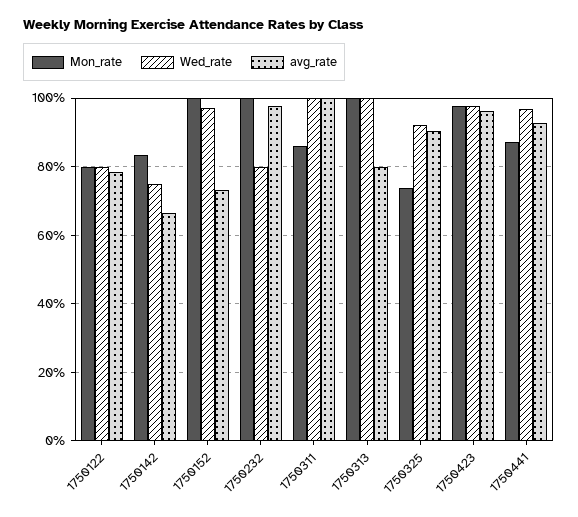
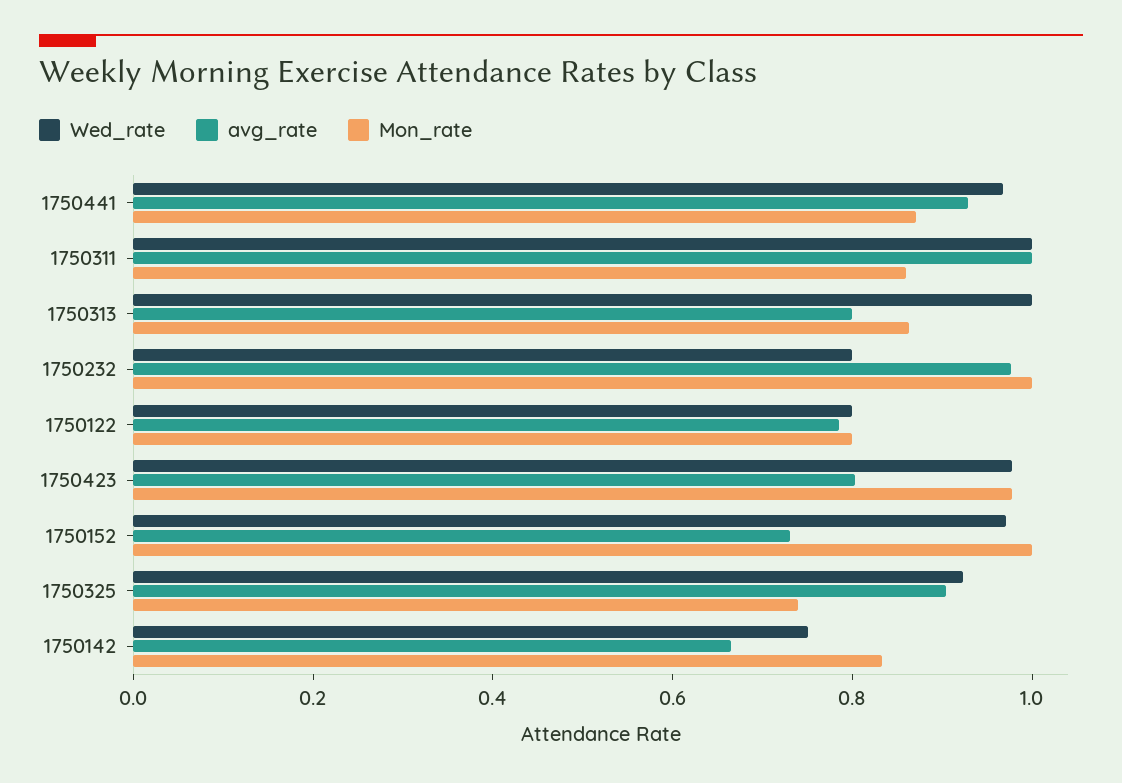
  {
    "Mon_rate": {
      "1750122": 0.8,
      "1750142": 0.84,
      "1750152": 1,
      "1750232": 1,
      "1750311": 0.86,
-     "1750313": 1,
+     "1750313": 0.85,
      "1750325": 0.74,
      "1750423": 0.98,
      "1750441": 0.88
    },
    "Wed_rate": {
      "1750122": 0.8,
      "1750142": 0.76,
      "1750152": 0.98,
      "1750232": 0.8,
      "1750311": 1,
      "1750313": 1,
      "1750325": 0.92,
      "1750423": 0.98,
      "1750441": 0.96
    },
    "avg_rate": {
      "1750122": 0.78,
      "1750142": 0.66,
      "1750152": 0.74,
      "1750232": 0.98,
      "1750311": 1,
      "1750313": 0.8,
      "1750325": 0.9,
-     "1750423": 0.96,
+     "1750423": 0.8,
      "1750441": 0.92
    }
  }

